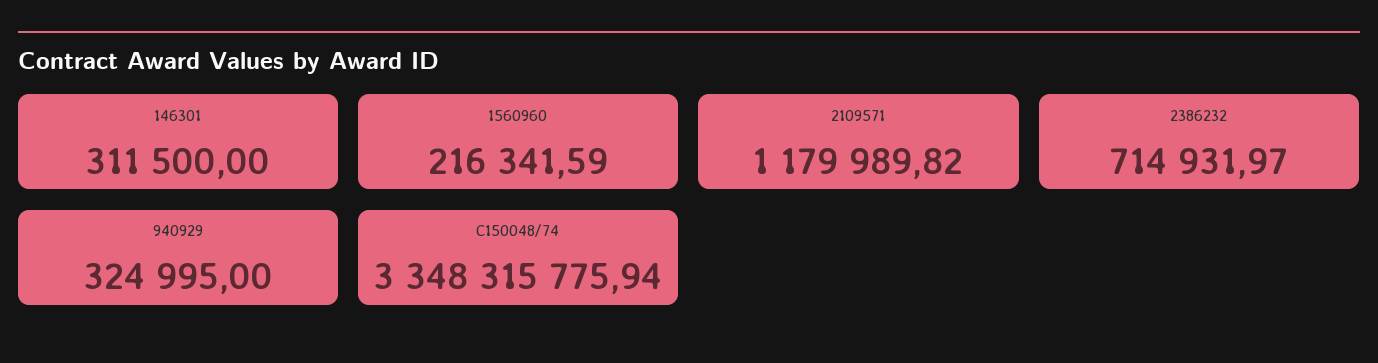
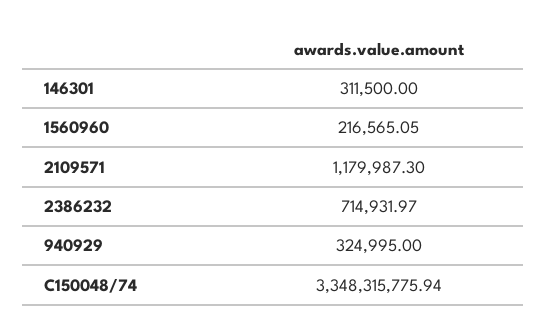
  {
    "146301": 311500,
-   "1560960": 216341.59,
+   "1560960": 216565.05,
-   "2109571": 1179989.82,
+   "2109571": 1179987.3,
    "2386232": 714931.97,
    "940929": 324995,
    "C150048/74": 3348315775.94
  }

